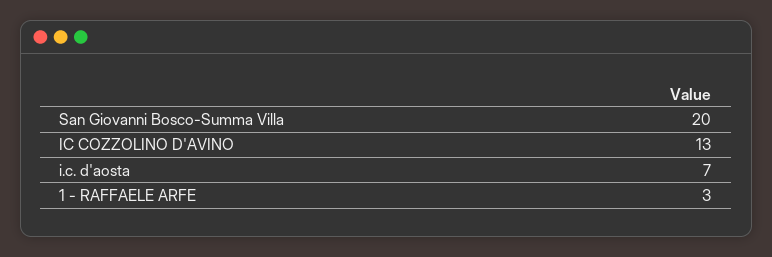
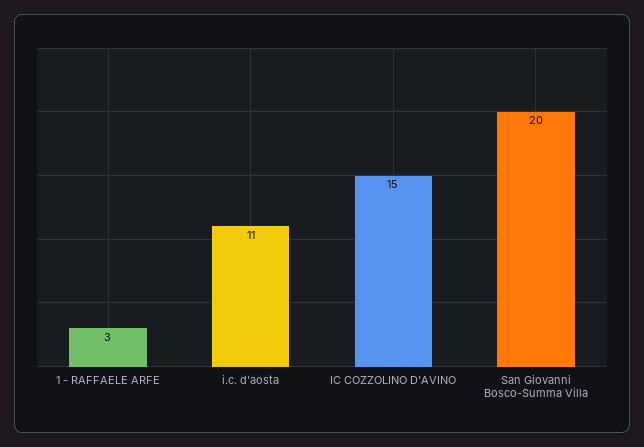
  {
    "San Giovanni Bosco-Summa Villa": 20,
-   "IC COZZOLINO D'AVINO": 13,
+   "IC COZZOLINO D'AVINO": 15,
-   "i.c. d'aosta": 7,
+   "i.c. d'aosta": 11,
    "1 - RAFFAELE ARFE": 3
  }

